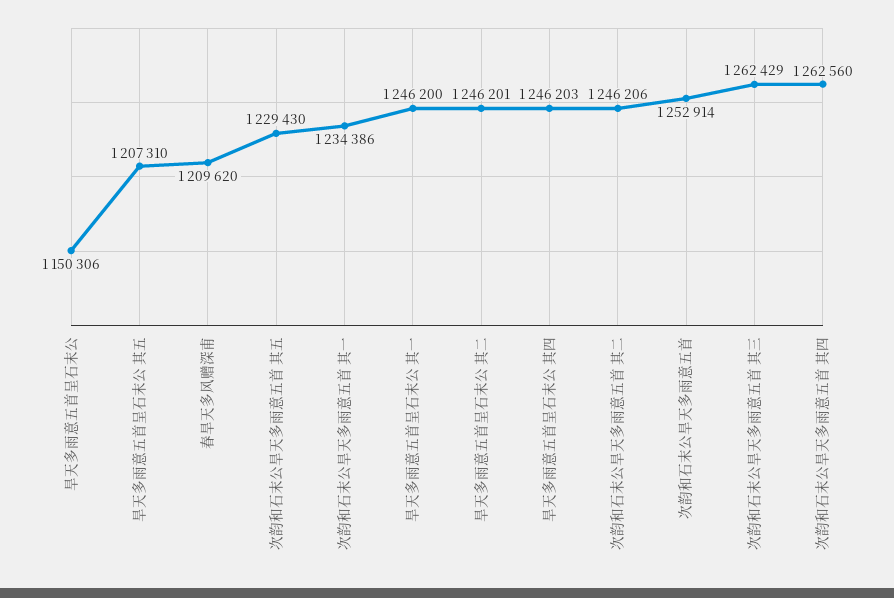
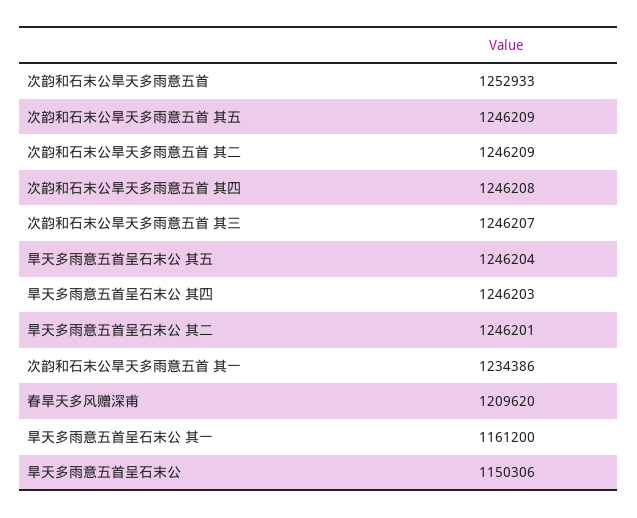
  {
    "旱天多雨意五首呈石末公": 1150306,
-   "旱天多雨意五首呈石末公 其五": 1207310,
+   "旱天多雨意五首呈石末公 其五": 1246204,
    "春旱天多风赠深甫": 1209620,
-   "次韵和石末公旱天多雨意五首 其五": 1229430,
+   "次韵和石末公旱天多雨意五首 其五": 1246209,
    "次韵和石末公旱天多雨意五首 其一": 1234386,
-   "旱天多雨意五首呈石末公 其一": 1246200,
+   "旱天多雨意五首呈石末公 其一": 1161200,
    "旱天多雨意五首呈石末公 其二": 1246201,
    "旱天多雨意五首呈石末公 其四": 1246203,
-   "次韵和石末公旱天多雨意五首 其二": 1246206,
+   "次韵和石末公旱天多雨意五首 其二": 1246209,
-   "次韵和石末公旱天多雨意五首": 1252914,
+   "次韵和石末公旱天多雨意五首": 1252933,
-   "次韵和石末公旱天多雨意五首 其三": 1262429,
+   "次韵和石末公旱天多雨意五首 其三": 1246207,
-   "次韵和石末公旱天多雨意五首 其四": 1262560
+   "次韵和石末公旱天多雨意五首 其四": 1246208
  }

